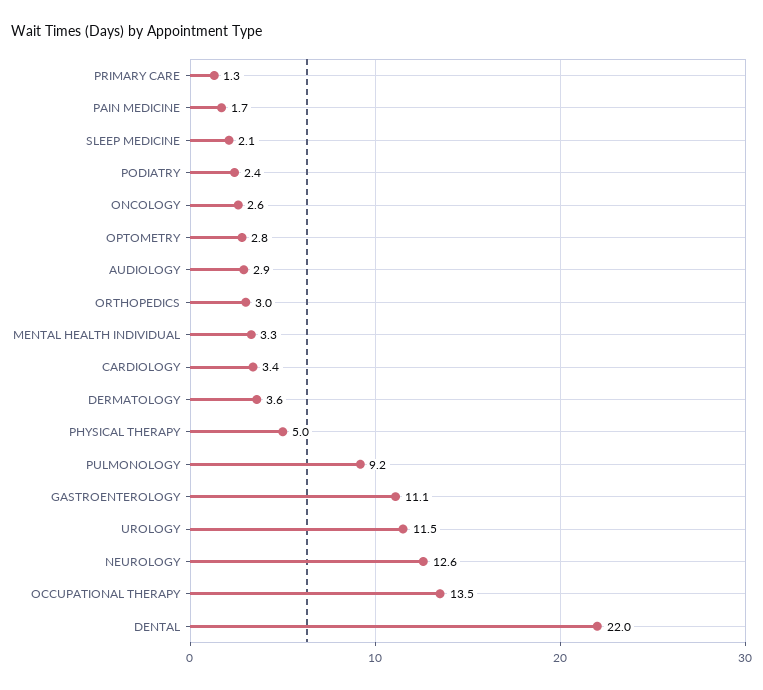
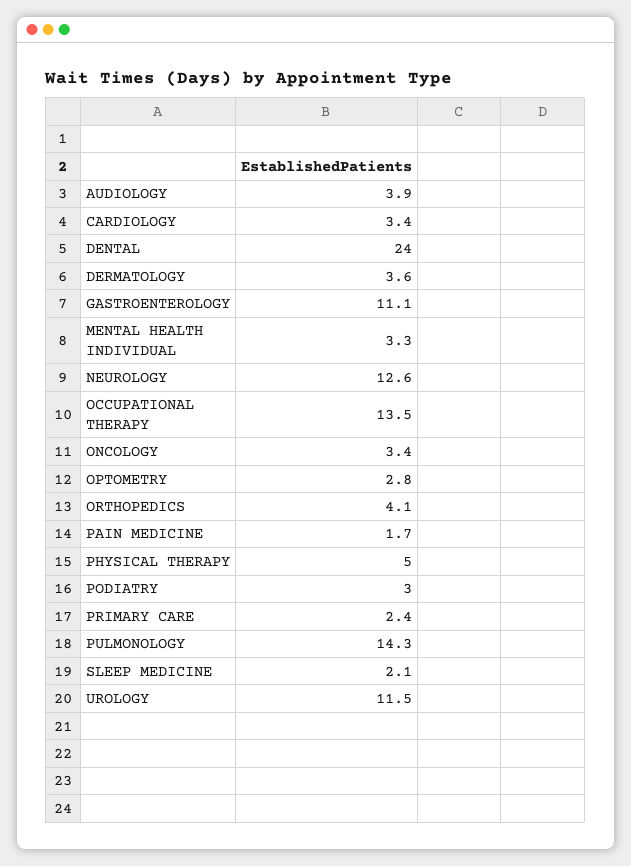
  {
-   "PRIMARY CARE": 1.3,
+   "PRIMARY CARE": 2.4,
    "PAIN MEDICINE": 1.7,
    "SLEEP MEDICINE": 2.1,
-   "PODIATRY": 2.4,
+   "PODIATRY": 3,
-   "ONCOLOGY": 2.6,
+   "ONCOLOGY": 3.4,
    "OPTOMETRY": 2.8,
-   "AUDIOLOGY": 2.9,
+   "AUDIOLOGY": 3.9,
-   "ORTHOPEDICS": 3,
+   "ORTHOPEDICS": 4.1,
    "MENTAL HEALTH INDIVIDUAL": 3.3,
    "CARDIOLOGY": 3.4,
    "DERMATOLOGY": 3.6,
    "PHYSICAL THERAPY": 5,
-   "PULMONOLOGY": 9.2,
+   "PULMONOLOGY": 14.3,
    "GASTROENTEROLOGY": 11.1,
    "UROLOGY": 11.5,
    "NEUROLOGY": 12.6,
    "OCCUPATIONAL THERAPY": 13.5,
-   "DENTAL": 22
+   "DENTAL": 24
  }

